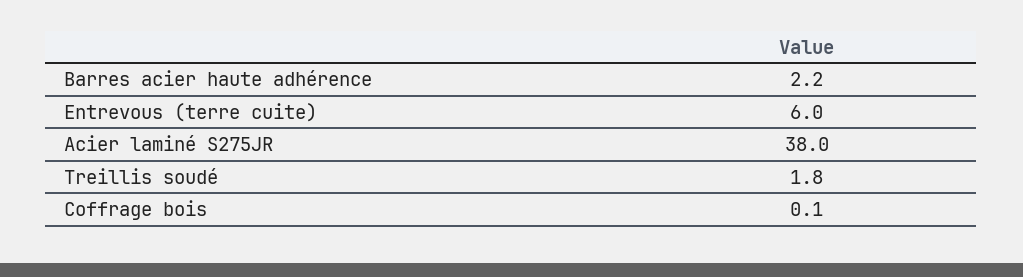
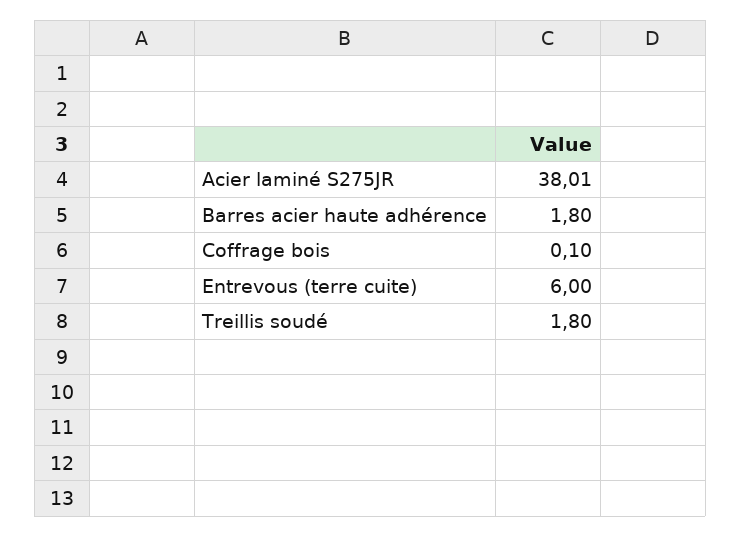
  {
-   "Barres acier haute adhérence": 2.2,
+   "Barres acier haute adhérence": 1.8,
    "Entrevous (terre cuite)": 6,
    "Acier laminé S275JR": 38.01,
    "Treillis soudé": 1.8,
    "Coffrage bois": 0.1
  }

